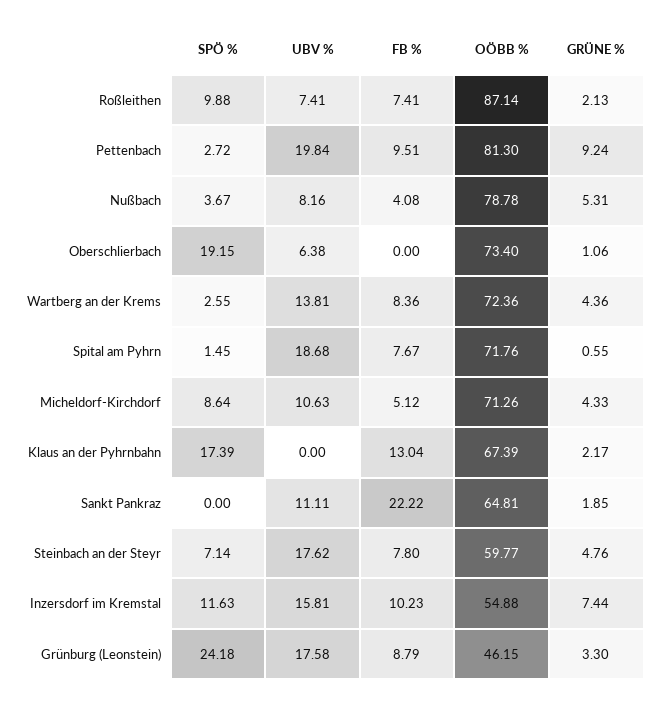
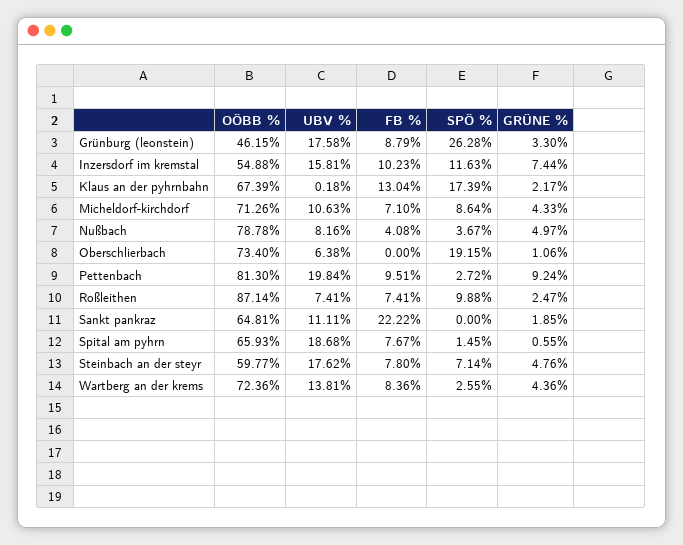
  {
    "SPÖ %": {
      "Roßleithen": 9.88,
      "Pettenbach": 2.72,
      "Nußbach": 3.67,
      "Oberschlierbach": 19.15,
      "Wartberg an der Krems": 2.55,
      "Spital am Pyhrn": 1.45,
      "Micheldorf-Kirchdorf": 8.64,
      "Klaus an der Pyhrnbahn": 17.39,
      "Sankt Pankraz": 0,
      "Steinbach an der Steyr": 7.14,
      "Inzersdorf im Kremstal": 11.63,
-     "Grünburg (Leonstein)": 24.18
+     "Grünburg (Leonstein)": 26.28
    },
    "UBV %": {
      "Roßleithen": 7.41,
      "Pettenbach": 19.84,
      "Nußbach": 8.16,
      "Oberschlierbach": 6.38,
      "Wartberg an der Krems": 13.81,
      "Spital am Pyhrn": 18.68,
      "Micheldorf-Kirchdorf": 10.63,
-     "Klaus an der Pyhrnbahn": 0,
+     "Klaus an der Pyhrnbahn": 0.18,
      "Sankt Pankraz": 11.11,
      "Steinbach an der Steyr": 17.62,
      "Inzersdorf im Kremstal": 15.81,
      "Grünburg (Leonstein)": 17.58
    },
    "FB %": {
      "Roßleithen": 7.41,
      "Pettenbach": 9.51,
      "Nußbach": 4.08,
      "Oberschlierbach": 0,
      "Wartberg an der Krems": 8.36,
      "Spital am Pyhrn": 7.67,
-     "Micheldorf-Kirchdorf": 5.12,
+     "Micheldorf-Kirchdorf": 7.1,
      "Klaus an der Pyhrnbahn": 13.04,
      "Sankt Pankraz": 22.22,
      "Steinbach an der Steyr": 7.8,
      "Inzersdorf im Kremstal": 10.23,
      "Grünburg (Leonstein)": 8.79
    },
    "OÖBB %": {
      "Roßleithen": 87.14,
      "Pettenbach": 81.3,
      "Nußbach": 78.78,
      "Oberschlierbach": 73.4,
      "Wartberg an der Krems": 72.36,
-     "Spital am Pyhrn": 71.76,
+     "Spital am Pyhrn": 65.93,
      "Micheldorf-Kirchdorf": 71.26,
      "Klaus an der Pyhrnbahn": 67.39,
      "Sankt Pankraz": 64.81,
      "Steinbach an der Steyr": 59.77,
      "Inzersdorf im Kremstal": 54.88,
      "Grünburg (Leonstein)": 46.15
    },
    "GRÜNE %": {
-     "Roßleithen": 2.13,
+     "Roßleithen": 2.47,
      "Pettenbach": 9.24,
-     "Nußbach": 5.31,
+     "Nußbach": 4.97,
      "Oberschlierbach": 1.06,
      "Wartberg an der Krems": 4.36,
      "Spital am Pyhrn": 0.55,
      "Micheldorf-Kirchdorf": 4.33,
      "Klaus an der Pyhrnbahn": 2.17,
      "Sankt Pankraz": 1.85,
      "Steinbach an der Steyr": 4.76,
      "Inzersdorf im Kremstal": 7.44,
      "Grünburg (Leonstein)": 3.3
    }
  }

